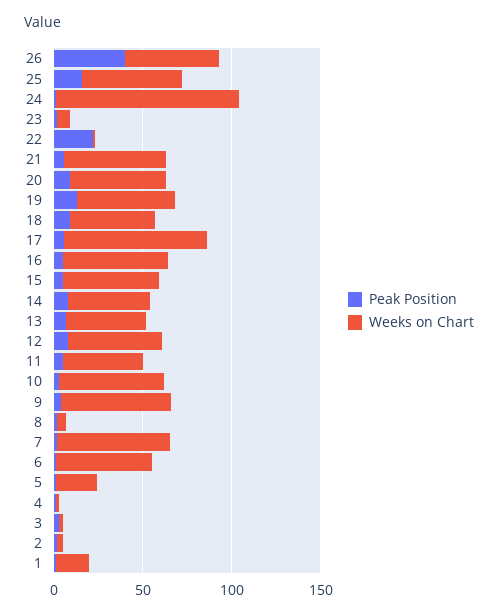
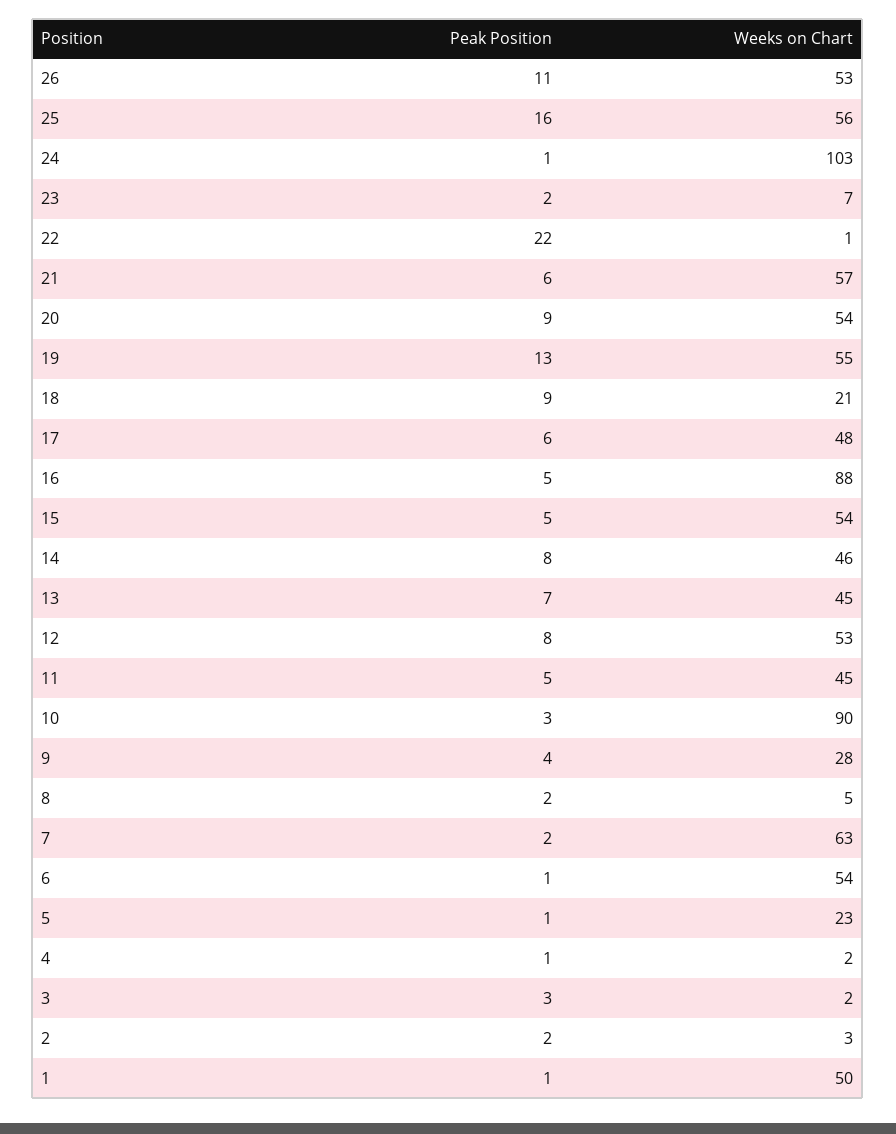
  {
    "Peak Position": {
-     "26": 40,
+     "26": 11,
      "25": 16,
      "24": 1,
      "23": 2,
      "22": 22,
      "21": 6,
      "20": 9,
      "19": 13,
      "18": 9,
      "17": 6,
      "16": 5,
      "15": 5,
      "14": 8,
      "13": 7,
      "12": 8,
      "11": 5,
      "10": 3,
      "9": 4,
      "8": 2,
      "7": 2,
      "6": 1,
      "5": 1,
      "4": 1,
      "3": 3,
      "2": 2,
      "1": 1
    },
    "Weeks on Chart": {
      "26": 53,
      "25": 56,
      "24": 103,
      "23": 7,
      "22": 1,
      "21": 57,
      "20": 54,
      "19": 55,
-     "18": 50,
+     "18": 21,
-     "17": 80,
+     "17": 48,
-     "16": 60,
+     "16": 88,
      "15": 54,
      "14": 46,
      "13": 45,
      "12": 53,
      "11": 45,
-     "10": 60,
+     "10": 90,
-     "9": 60,
+     "9": 28,
      "8": 5,
      "7": 63,
      "6": 54,
      "5": 23,
      "4": 2,
      "3": 2,
      "2": 3,
-     "1": 20
+     "1": 50
    }
  }

